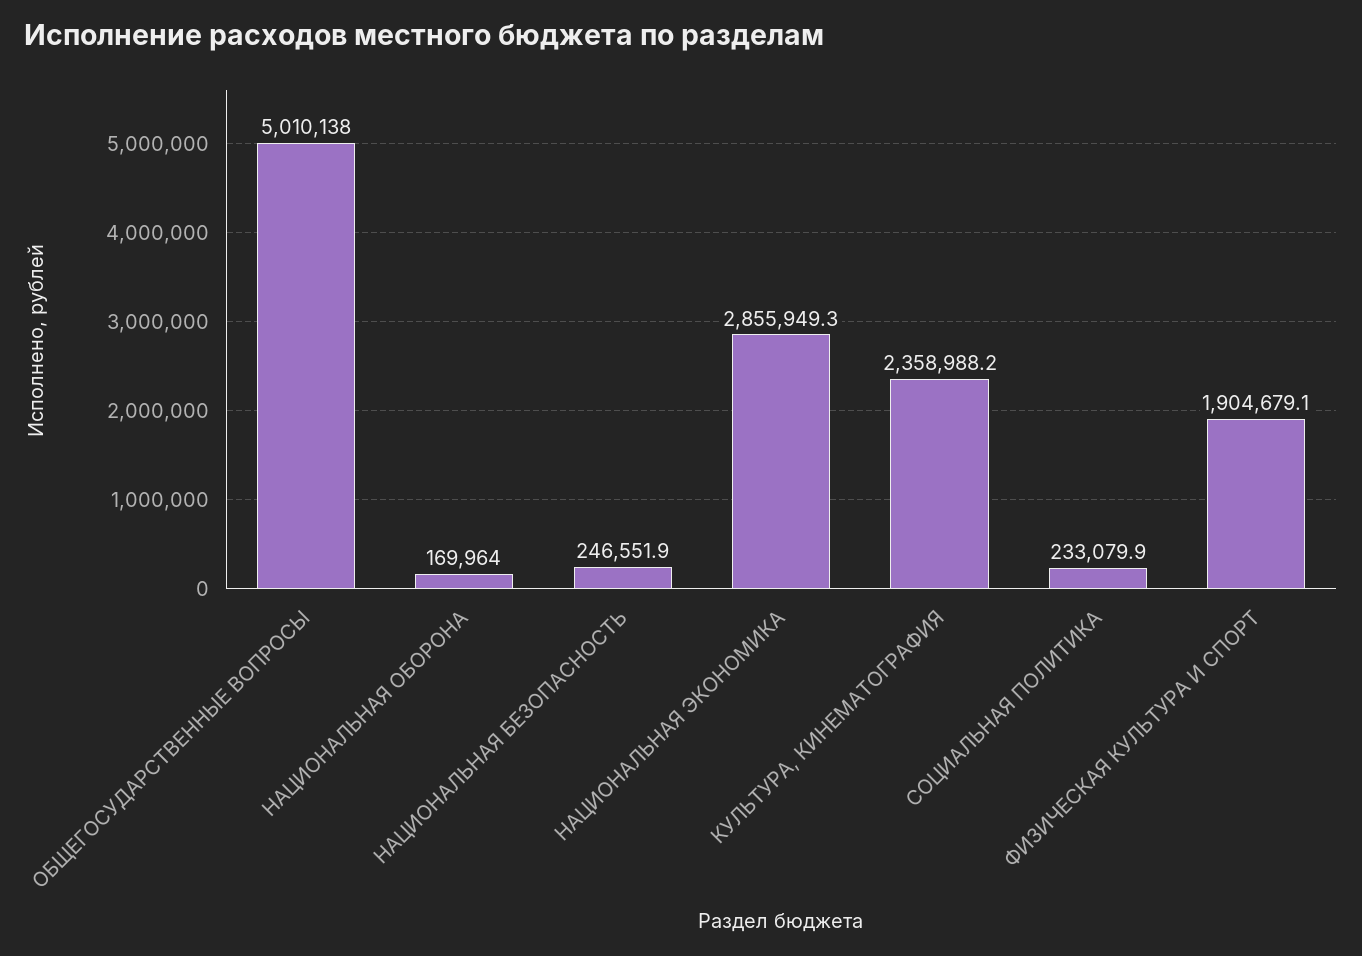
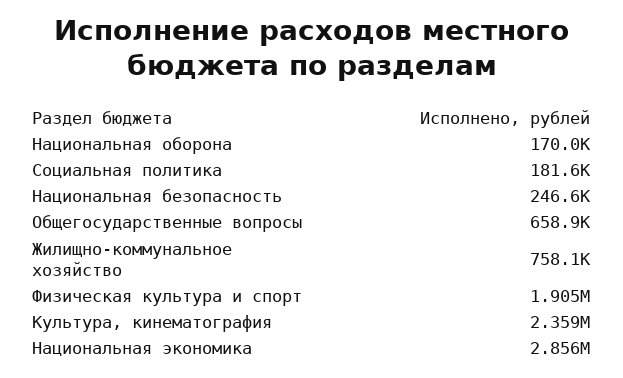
  {
-   "ОБЩЕГОСУДАРСТВЕННЫЕ ВОПРОСЫ": 5010138,
+   "ОБЩЕГОСУДАРСТВЕННЫЕ ВОПРОСЫ": 658900,
    "НАЦИОНАЛЬНАЯ ОБОРОНА": 169964,
    "НАЦИОНАЛЬНАЯ БЕЗОПАСНОСТЬ": 246551.9,
    "НАЦИОНАЛЬНАЯ ЭКОНОМИКА": 2855949.3,
    "КУЛЬТУРА, КИНЕМАТОГРАФИЯ": 2358988.2,
-   "СОЦИАЛЬНАЯ ПОЛИТИКА": 233079.9,
+   "СОЦИАЛЬНАЯ ПОЛИТИКА": 181600,
-   "ФИЗИЧЕСКАЯ КУЛЬТУРА И СПОРТ": 1904679.1
+   "ФИЗИЧЕСКАЯ КУЛЬТУРА И СПОРТ": 1904679.1,
+   "Жилищно-коммунальное хозяйство": 758100
  }

